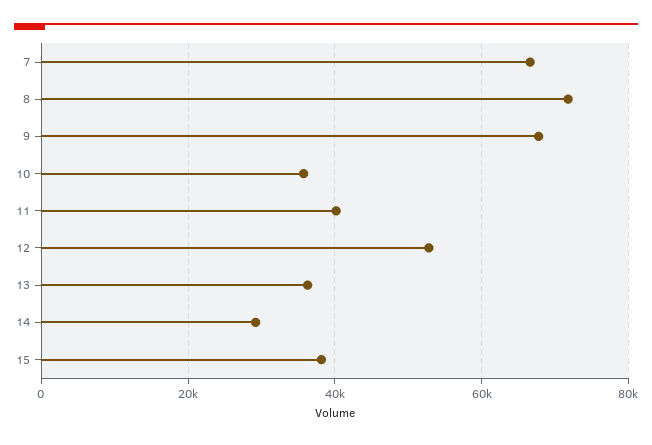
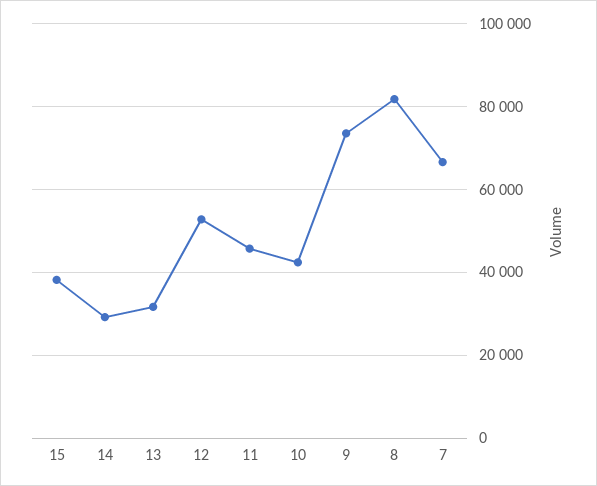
  {
    "7": 66000,
-   "8": 72000,
+   "8": 82000,
-   "9": 68000,
+   "9": 74000,
-   "10": 36000,
+   "10": 42000,
-   "11": 40000,
+   "11": 46000,
    "12": 52000,
-   "13": 36000,
+   "13": 32000,
    "14": 30000,
    "15": 38000
  }

